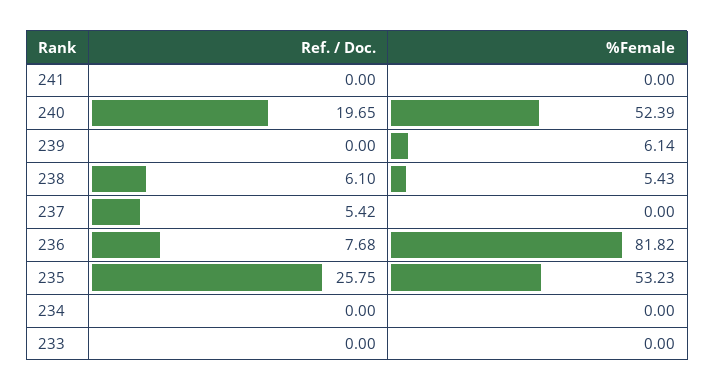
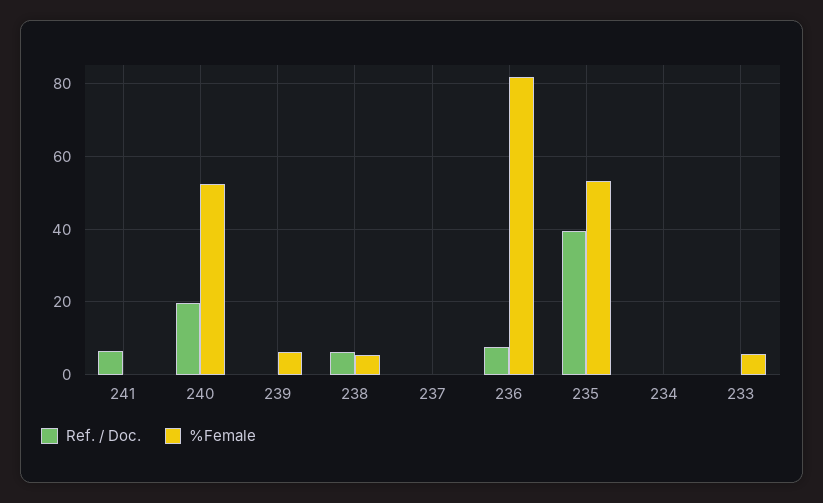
  {
    "Ref. / Doc.": {
-     "241": 0,
+     "241": 6,
      "240": 19.65,
      "239": 0,
      "238": 6.1,
-     "237": 5.42,
+     "237": 0,
      "236": 7.68,
-     "235": 25.75,
+     "235": 40,
      "234": 0,
      "233": 0
    },
    "%Female": {
      "241": 0,
      "240": 52.39,
      "239": 6.14,
      "238": 5.43,
      "237": 0,
      "236": 81.82,
      "235": 53.23,
      "234": 0,
-     "233": 0
+     "233": 6
    }
  }

